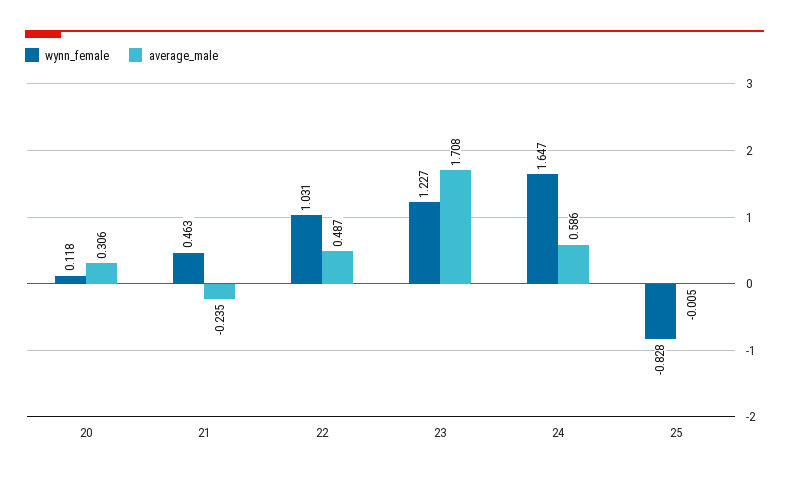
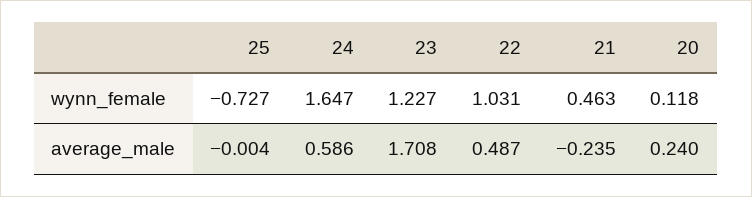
  {
    "wynn_female": {
      "20": 0.118,
      "21": 0.463,
      "22": 1.031,
      "23": 1.227,
      "24": 1.647,
-     "25": -0.828
+     "25": -0.727
    },
    "average_male": {
-     "20": 0.306,
+     "20": 0.24,
      "21": -0.235,
      "22": 0.487,
      "23": 1.708,
      "24": 0.586,
-     "25": -0.005
+     "25": -0.004
    }
  }

